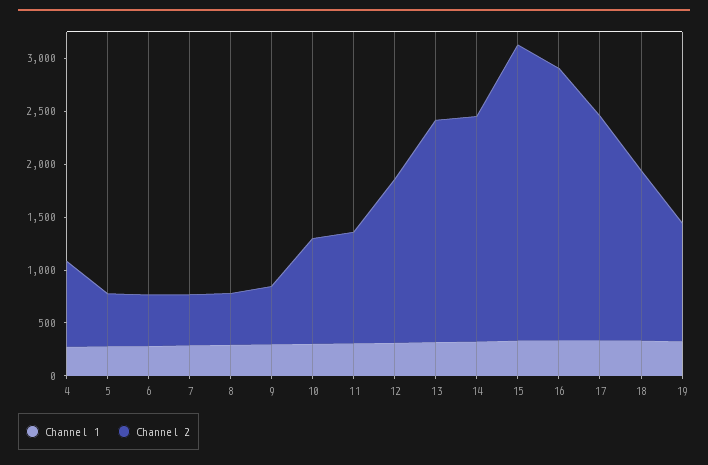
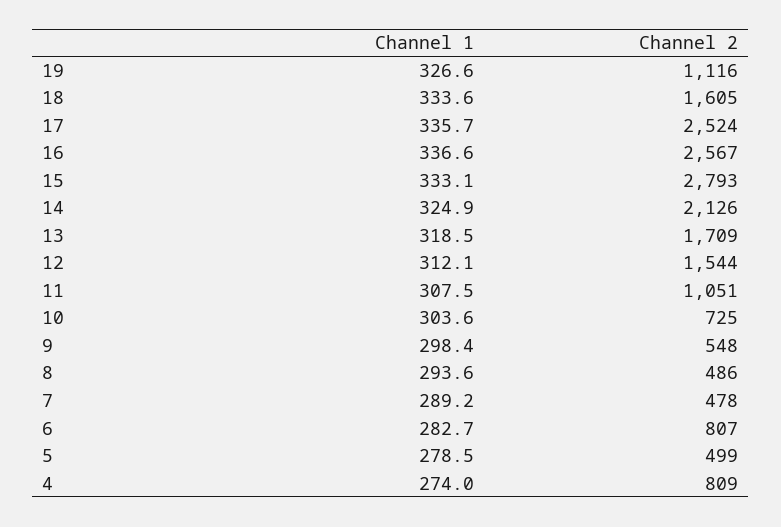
  {
    "Channel 1": {
      "4": 274,
      "5": 278.5,
      "6": 282.7,
      "7": 289.2,
      "8": 293.6,
      "9": 298.4,
      "10": 303.6,
      "11": 307.5,
      "12": 312.1,
      "13": 318.5,
      "14": 324.9,
      "15": 333.1,
      "16": 336.6,
      "17": 335.7,
      "18": 333.6,
      "19": 326.6
    },
    "Channel 2": {
      "4": 809,
      "5": 499,
-     "6": 500,
+     "6": 807,
      "7": 478,
      "8": 486,
      "9": 548,
-     "10": 1000,
+     "10": 725,
      "11": 1051,
      "12": 1544,
-     "13": 2100,
+     "13": 1709,
      "14": 2126,
      "15": 2793,
      "16": 2567,
-     "17": 2100,
+     "17": 2524,
      "18": 1605,
      "19": 1116
    }
  }

